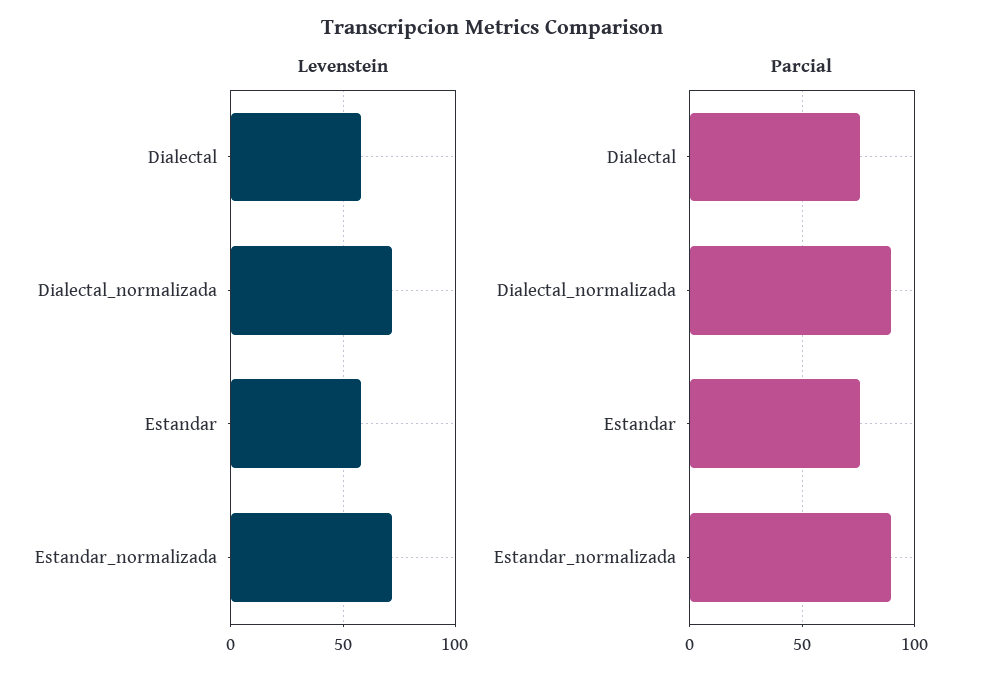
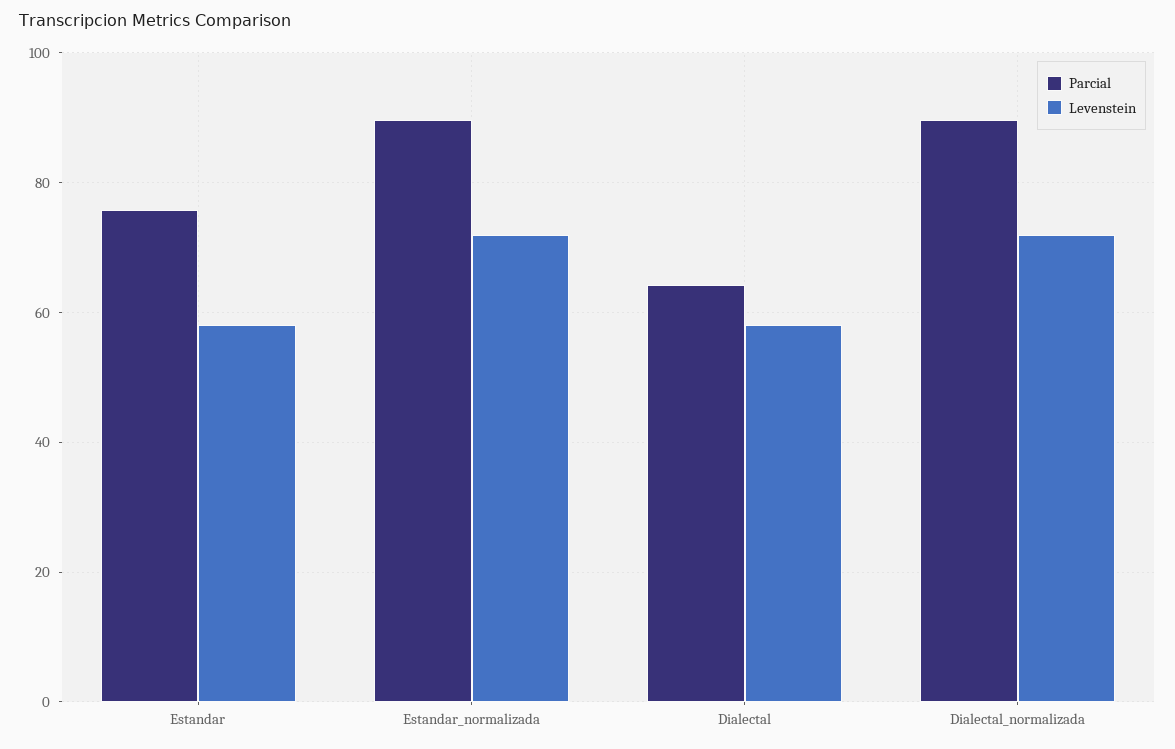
  {
    "Levenstein": {
      "Dialectal": 58,
      "Dialectal_normalizada": 72,
      "Estandar": 58,
      "Estandar_normalizada": 72
    },
    "Parcial": {
-     "Dialectal": 75,
+     "Dialectal": 64,
      "Dialectal_normalizada": 90,
      "Estandar": 76,
      "Estandar_normalizada": 90
    }
  }

